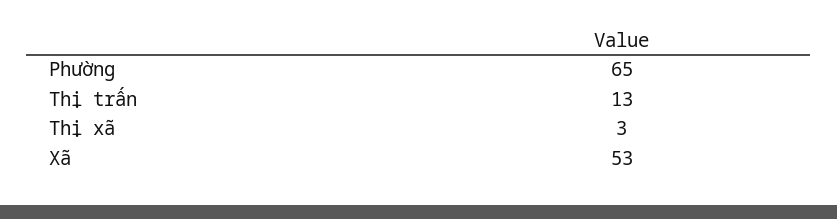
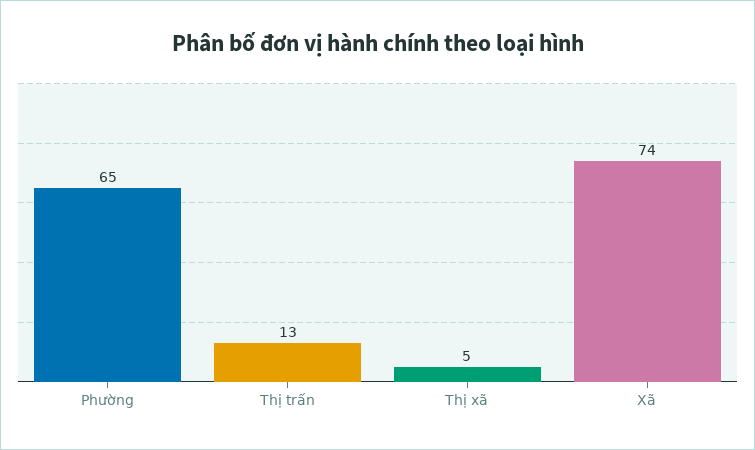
  {
    "Phường": 65,
    "Thị trấn": 13,
-   "Thị xã": 3,
+   "Thị xã": 5,
-   "Xã": 53
+   "Xã": 74
  }

